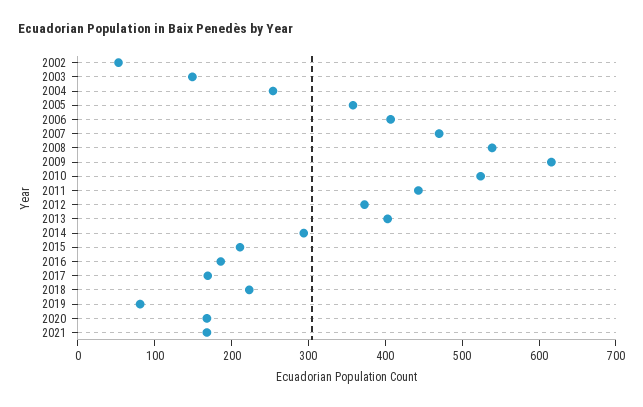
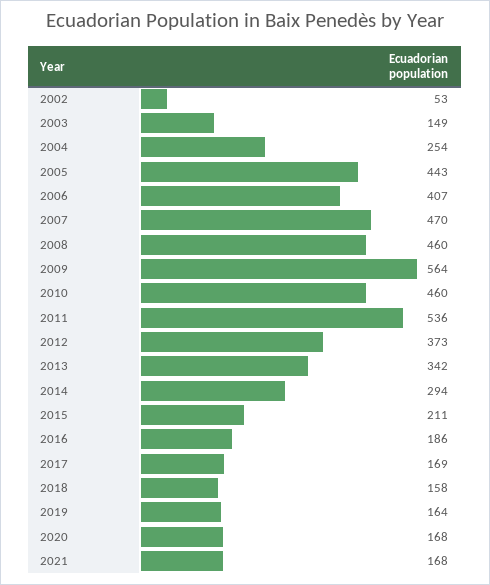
  {
    "2002": 53,
    "2003": 149,
    "2004": 254,
-   "2005": 360,
+   "2005": 443,
    "2006": 407,
    "2007": 470,
-   "2008": 540,
+   "2008": 460,
-   "2009": 620,
+   "2009": 564,
-   "2010": 520,
+   "2010": 460,
-   "2011": 440,
+   "2011": 536,
    "2012": 373,
-   "2013": 400,
+   "2013": 342,
    "2014": 294,
    "2015": 211,
    "2016": 186,
    "2017": 169,
-   "2018": 220,
+   "2018": 158,
-   "2019": 80,
+   "2019": 164,
    "2020": 168,
    "2021": 168
  }

